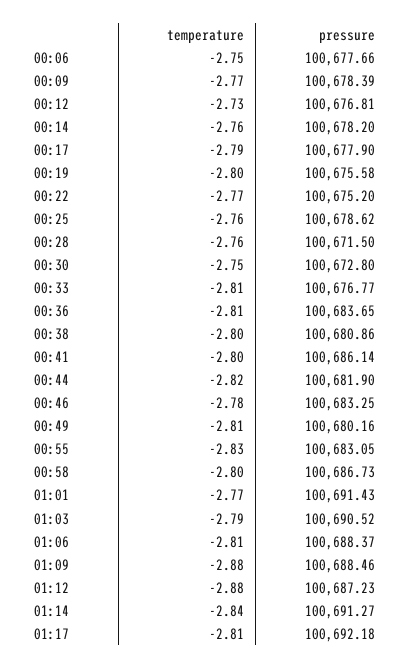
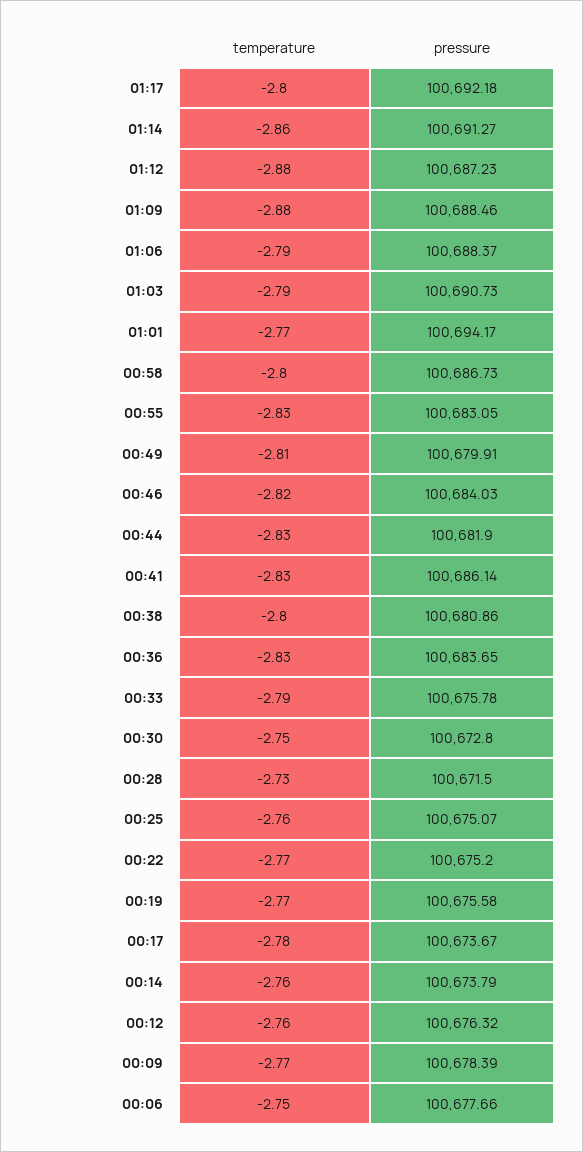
  {
    "temperature": {
      "00:06": -2.75,
      "00:09": -2.77,
-     "00:12": -2.73,
+     "00:12": -2.76,
      "00:14": -2.76,
-     "00:17": -2.79,
+     "00:17": -2.78,
-     "00:19": -2.8,
+     "00:19": -2.77,
      "00:22": -2.77,
      "00:25": -2.76,
-     "00:28": -2.76,
+     "00:28": -2.73,
      "00:30": -2.75,
-     "00:33": -2.81,
+     "00:33": -2.79,
-     "00:36": -2.81,
+     "00:36": -2.83,
      "00:38": -2.8,
-     "00:41": -2.8,
+     "00:41": -2.83,
-     "00:44": -2.82,
+     "00:44": -2.83,
-     "00:46": -2.78,
+     "00:46": -2.82,
      "00:49": -2.81,
      "00:55": -2.83,
      "00:58": -2.8,
      "01:01": -2.77,
      "01:03": -2.79,
-     "01:06": -2.81,
+     "01:06": -2.79,
      "01:09": -2.88,
      "01:12": -2.88,
-     "01:14": -2.84,
+     "01:14": -2.86,
-     "01:17": -2.81
+     "01:17": -2.8
    },
    "pressure": {
      "00:06": 100677.66,
      "00:09": 100678.39,
-     "00:12": 100676.81,
+     "00:12": 100676.32,
-     "00:14": 100678.2,
+     "00:14": 100673.79,
-     "00:17": 100677.9,
+     "00:17": 100673.67,
      "00:19": 100675.58,
      "00:22": 100675.2,
-     "00:25": 100678.62,
+     "00:25": 100675.07,
      "00:28": 100671.5,
      "00:30": 100672.8,
-     "00:33": 100676.77,
+     "00:33": 100675.78,
      "00:36": 100683.65,
      "00:38": 100680.86,
      "00:41": 100686.14,
      "00:44": 100681.9,
-     "00:46": 100683.25,
+     "00:46": 100684.03,
-     "00:49": 100680.16,
+     "00:49": 100679.91,
      "00:55": 100683.05,
      "00:58": 100686.73,
-     "01:01": 100691.43,
+     "01:01": 100694.17,
-     "01:03": 100690.52,
+     "01:03": 100690.73,
      "01:06": 100688.37,
      "01:09": 100688.46,
      "01:12": 100687.23,
      "01:14": 100691.27,
      "01:17": 100692.18
    }
  }

